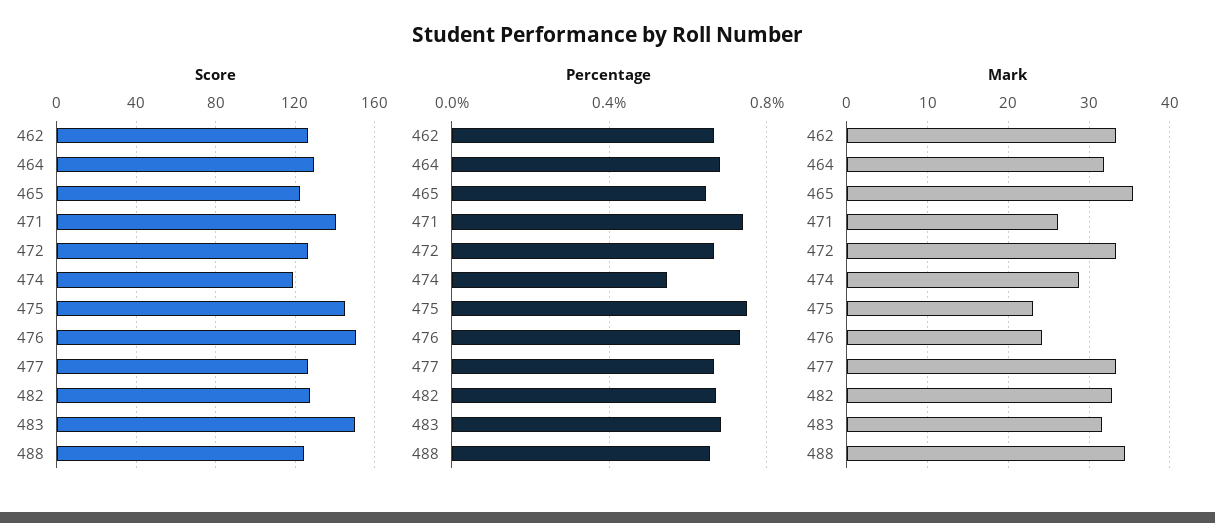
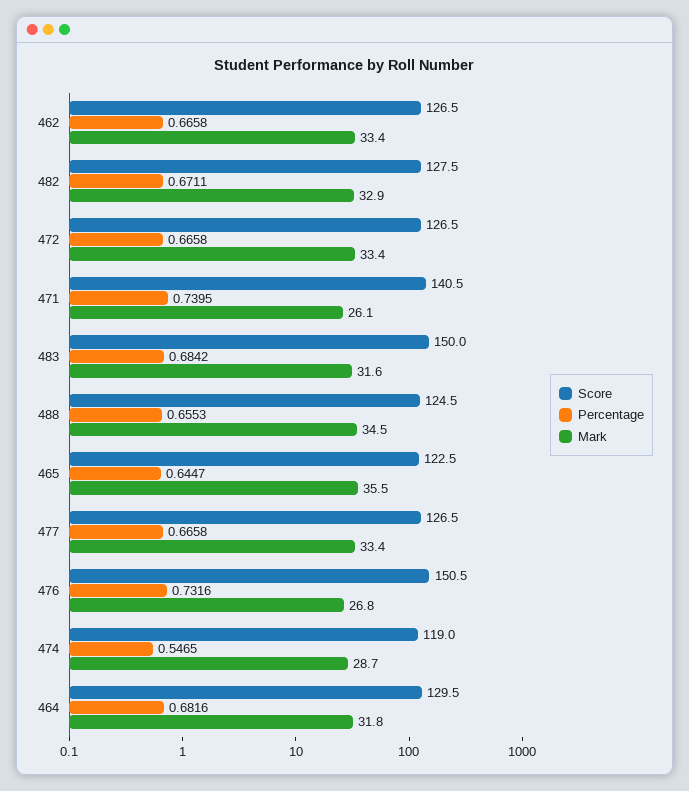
  {
    "Score": {
      "462": 126.5,
      "464": 129.5,
      "465": 122.5,
      "471": 140.5,
      "472": 126.5,
      "474": 119,
-     "475": 145,
      "476": 150.5,
      "477": 126.5,
      "482": 127.5,
      "483": 150,
      "488": 124.5
    },
    "Percentage": {
      "462": 0.6658,
      "464": 0.6816,
      "465": 0.6447,
      "471": 0.7395,
      "472": 0.6658,
      "474": 0.5465,
-     "475": 0.75,
      "476": 0.7316,
      "477": 0.6658,
      "482": 0.6711,
      "483": 0.6842,
      "488": 0.6553
    },
    "Mark": {
      "462": 33.4,
      "464": 31.8,
      "465": 35.5,
      "471": 26.1,
      "472": 33.4,
      "474": 28.7,
-     "475": 23,
-     "476": 24,
+     "476": 26.8,
      "477": 33.4,
      "482": 32.9,
      "483": 31.6,
      "488": 34.5
    }
  }

